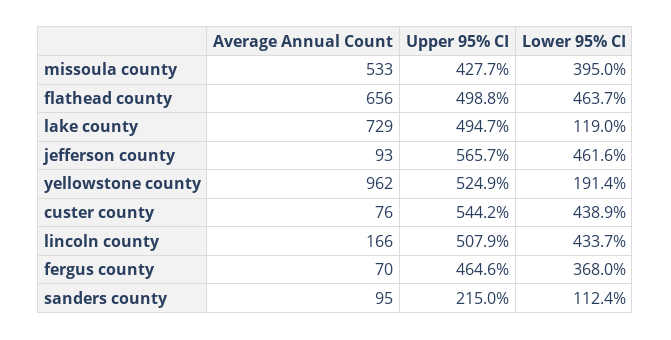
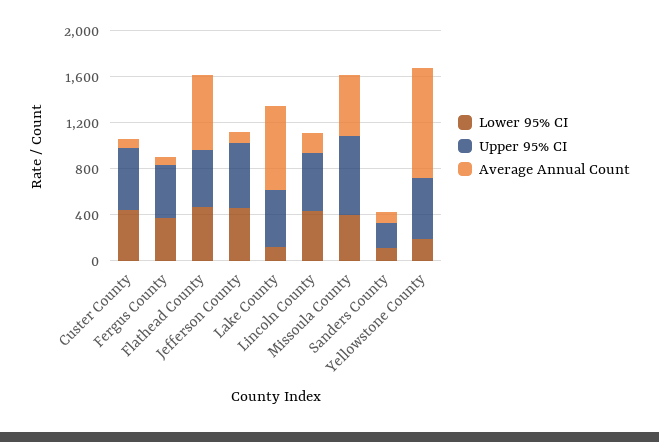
  {
    "Average Annual Count": {
      "missoula county": 533,
      "flathead county": 656,
      "lake county": 729,
      "jefferson county": 93,
      "yellowstone county": 962,
      "custer county": 76,
      "lincoln county": 166,
      "fergus county": 70,
      "sanders county": 95
    },
    "Upper 95% CI": {
-     "missoula county": 427.7,
+     "missoula county": 700,
      "flathead county": 498.8,
      "lake county": 494.7,
      "jefferson county": 565.7,
      "yellowstone county": 524.9,
      "custer county": 544.2,
      "lincoln county": 507.9,
      "fergus county": 464.6,
      "sanders county": 215
    },
    "Lower 95% CI": {
      "missoula county": 395,
      "flathead county": 463.7,
      "lake county": 119,
      "jefferson county": 461.6,
      "yellowstone county": 191.4,
      "custer county": 438.9,
      "lincoln county": 433.7,
      "fergus county": 368,
      "sanders county": 112.4
    }
  }

